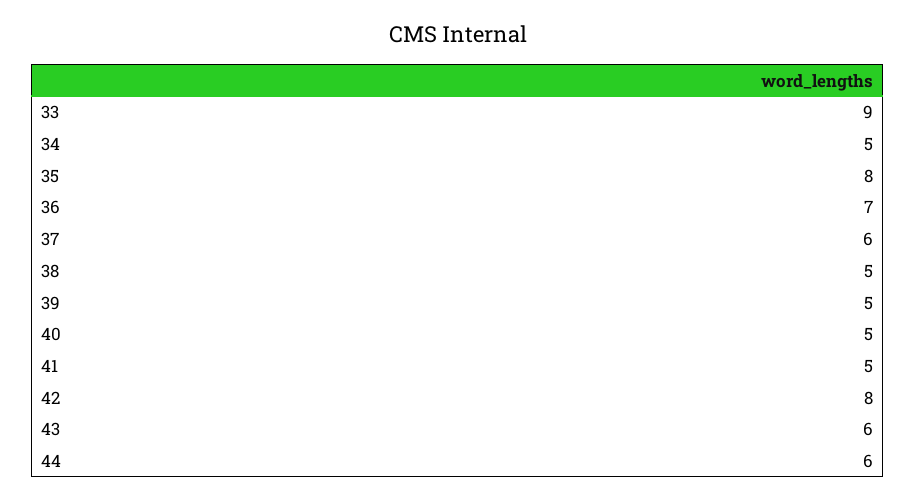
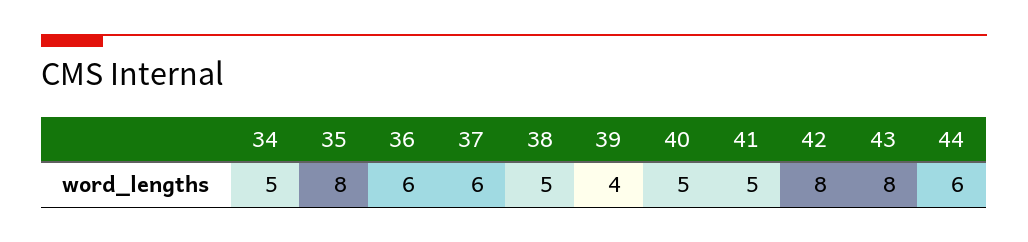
  {
-   "33": 9,
    "34": 5,
    "35": 8,
-   "36": 7,
+   "36": 6,
    "37": 6,
    "38": 5,
-   "39": 5,
+   "39": 4,
    "40": 5,
    "41": 5,
    "42": 8,
-   "43": 6,
+   "43": 8,
    "44": 6
  }

